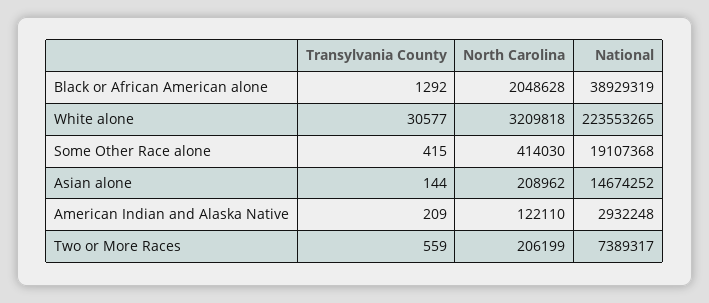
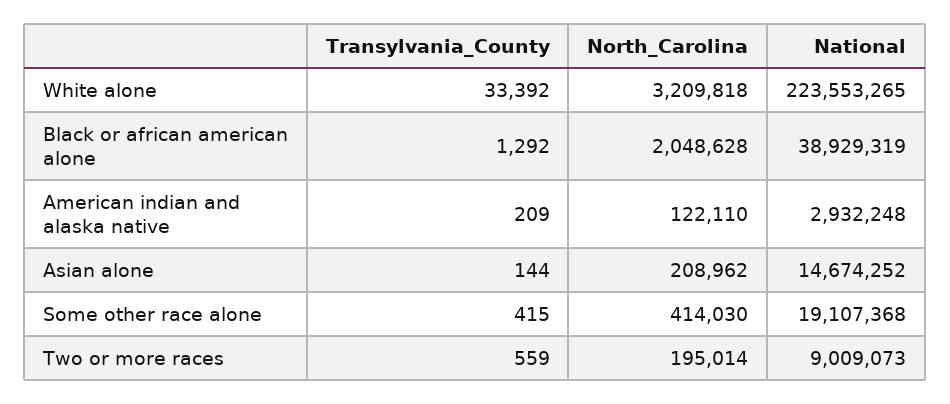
  {
    "Transylvania County": {
      "Black or African American alone": 1292,
-     "White alone": 30577,
+     "White alone": 33392,
      "Some Other Race alone": 415,
      "Asian alone": 144,
      "American Indian and Alaska Native": 209,
      "Two or More Races": 559
    },
    "North Carolina": {
      "Black or African American alone": 2048628,
      "White alone": 3209818,
      "Some Other Race alone": 414030,
      "Asian alone": 208962,
      "American Indian and Alaska Native": 122110,
-     "Two or More Races": 206199
+     "Two or More Races": 195014
    },
    "National": {
      "Black or African American alone": 38929319,
      "White alone": 223553265,
      "Some Other Race alone": 19107368,
      "Asian alone": 14674252,
      "American Indian and Alaska Native": 2932248,
-     "Two or More Races": 7389317
+     "Two or More Races": 9009073
    }
  }

